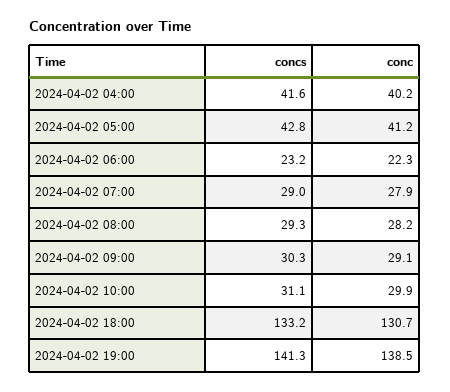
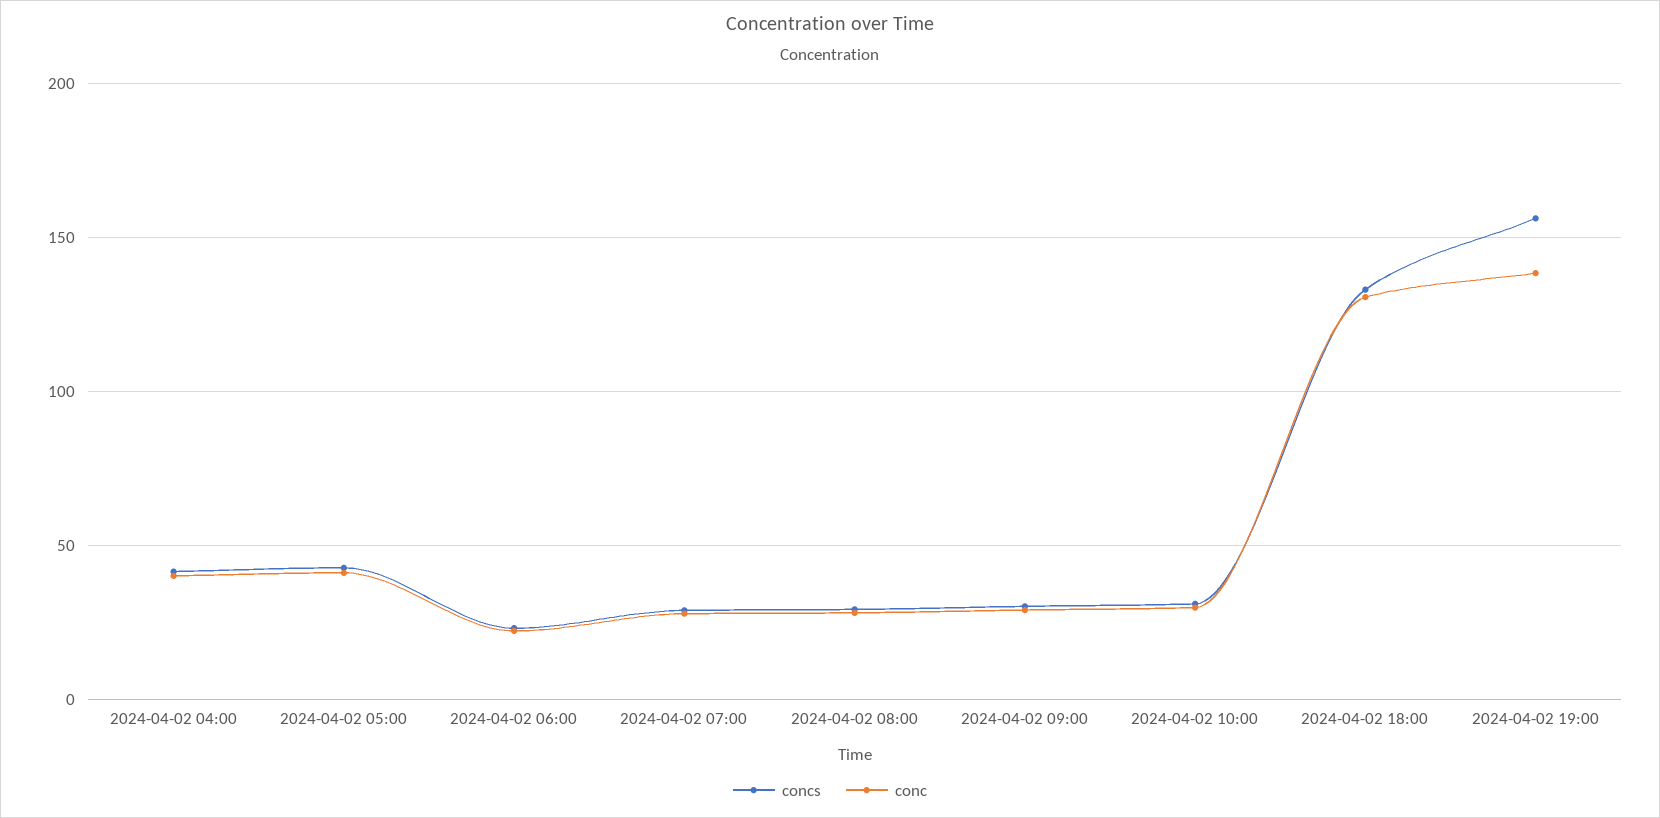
  {
    "concs": {
      "2024-04-02 04:00": 41.6,
      "2024-04-02 05:00": 42.8,
      "2024-04-02 06:00": 23.2,
      "2024-04-02 07:00": 29,
      "2024-04-02 08:00": 29.3,
      "2024-04-02 09:00": 30.3,
      "2024-04-02 10:00": 31.1,
      "2024-04-02 18:00": 133.2,
-     "2024-04-02 19:00": 141.3
+     "2024-04-02 19:00": 155
    },
    "conc": {
      "2024-04-02 04:00": 40.2,
      "2024-04-02 05:00": 41.2,
      "2024-04-02 06:00": 22.3,
      "2024-04-02 07:00": 27.9,
      "2024-04-02 08:00": 28.2,
      "2024-04-02 09:00": 29.1,
      "2024-04-02 10:00": 29.9,
      "2024-04-02 18:00": 130.7,
      "2024-04-02 19:00": 138.5
    }
  }

